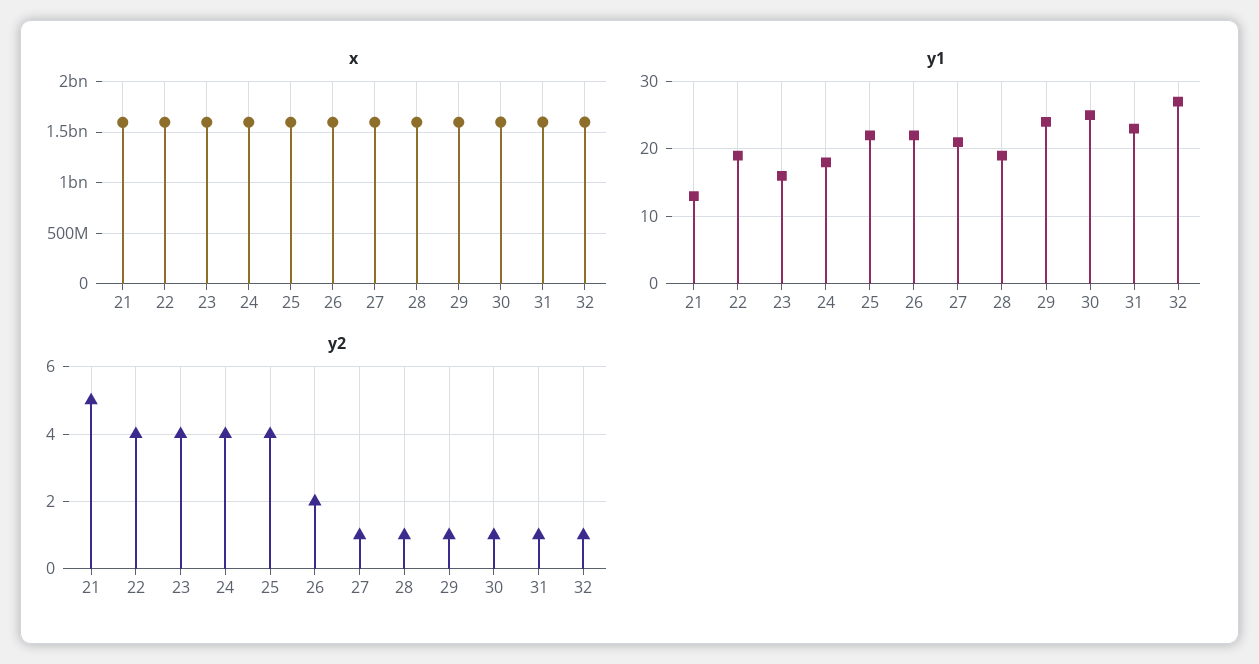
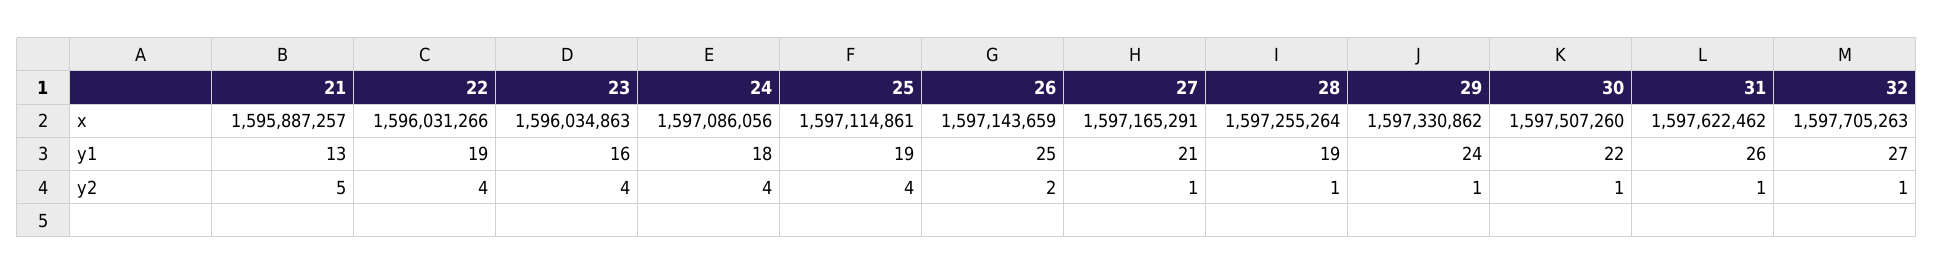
  {
    "x": {
      "21": 1595887257,
      "22": 1596031266,
      "23": 1596034863,
      "24": 1597086056,
      "25": 1597114861,
      "26": 1597143659,
      "27": 1597165291,
      "28": 1597255264,
      "29": 1597330862,
      "30": 1597507260,
      "31": 1597622462,
      "32": 1597705263
    },
    "y1": {
      "21": 13,
      "22": 19,
      "23": 16,
      "24": 18,
-     "25": 22,
+     "25": 19,
-     "26": 22,
+     "26": 25,
      "27": 21,
      "28": 19,
      "29": 24,
-     "30": 25,
+     "30": 22,
-     "31": 23,
+     "31": 26,
      "32": 27
    },
    "y2": {
      "21": 5,
      "22": 4,
      "23": 4,
      "24": 4,
      "25": 4,
      "26": 2,
      "27": 1,
      "28": 1,
      "29": 1,
      "30": 1,
      "31": 1,
      "32": 1
    }
  }

